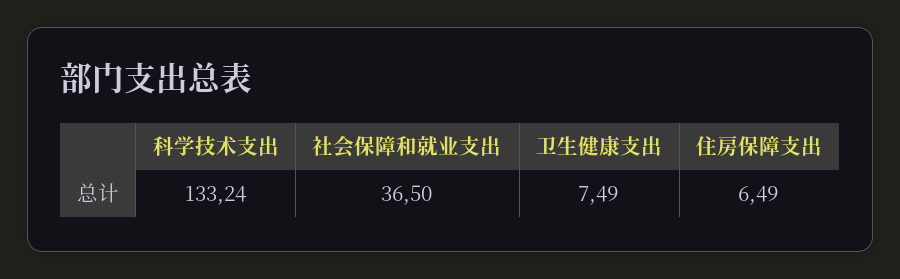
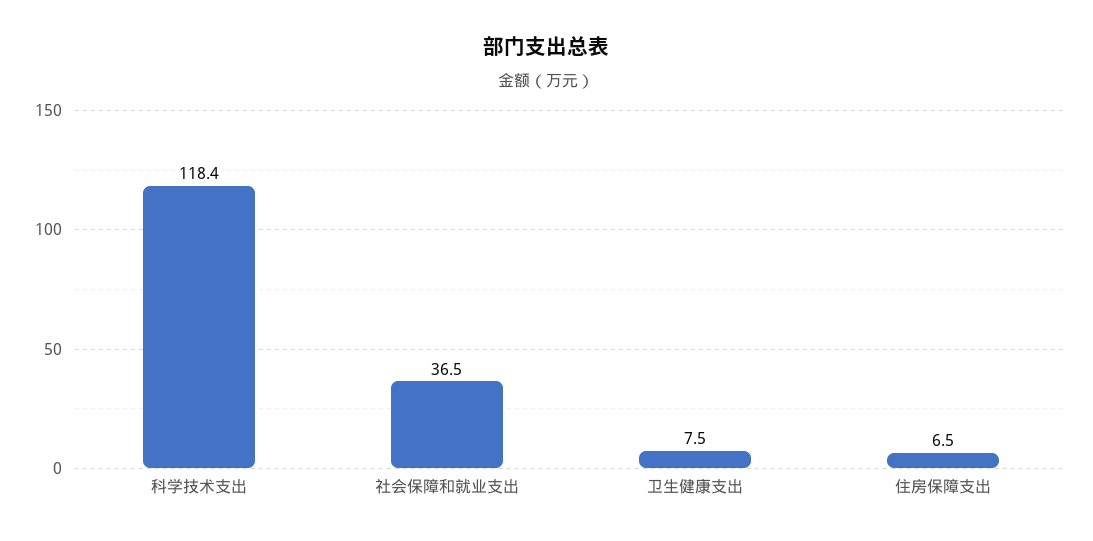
  {
-   "科学技术支出": 133.24,
+   "科学技术支出": 118.4,
    "社会保障和就业支出": 36.5,
    "卫生健康支出": 7.49,
    "住房保障支出": 6.49
  }

